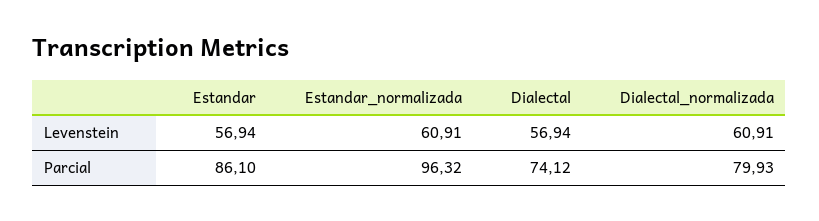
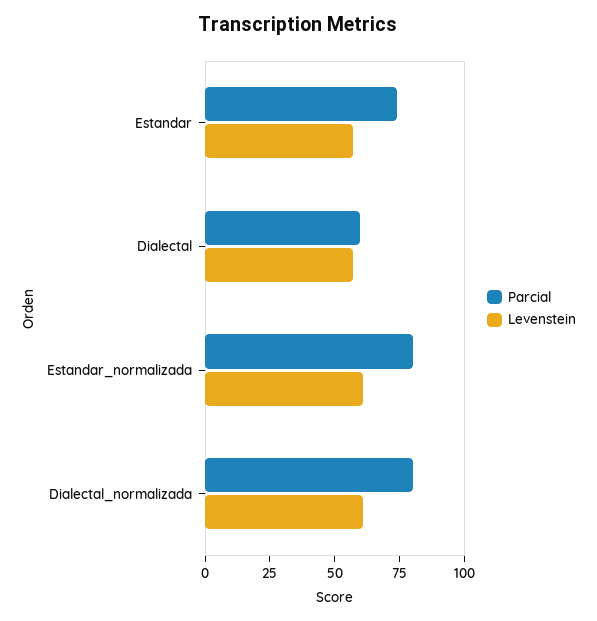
  {
    "Levenstein": {
      "Estandar": 56.94,
      "Estandar_normalizada": 60.91,
      "Dialectal": 56.94,
      "Dialectal_normalizada": 60.91
    },
    "Parcial": {
-     "Estandar": 86.1,
+     "Estandar": 75,
-     "Estandar_normalizada": 96.32,
+     "Estandar_normalizada": 80,
-     "Dialectal": 74.12,
+     "Dialectal": 60,
      "Dialectal_normalizada": 79.93
    }
  }

